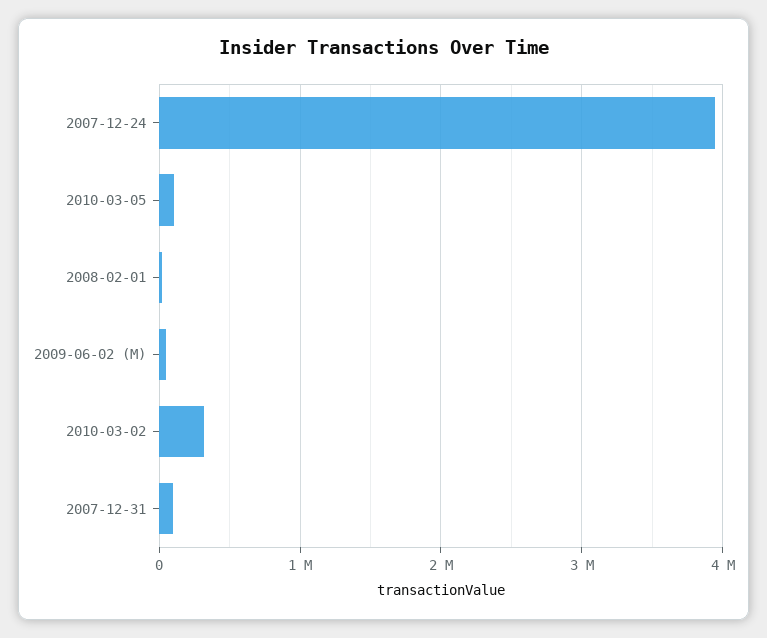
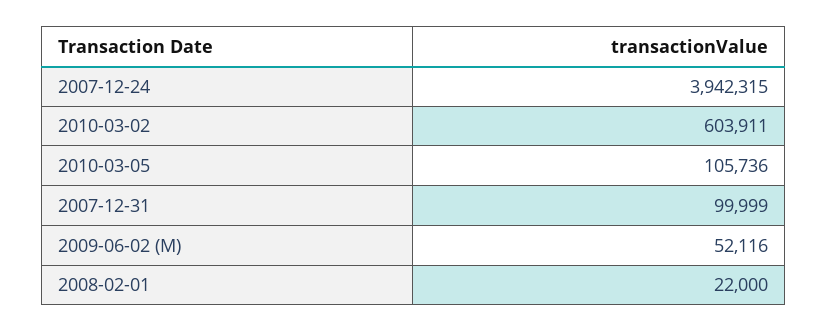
  {
    "2007-12-24": 3942315,
    "2010-03-05": 105736,
    "2008-02-01": 22000,
    "2009-06-02 (M)": 52116,
-   "2010-03-02": 300000,
+   "2010-03-02": 603911,
    "2007-12-31": 99999
  }

